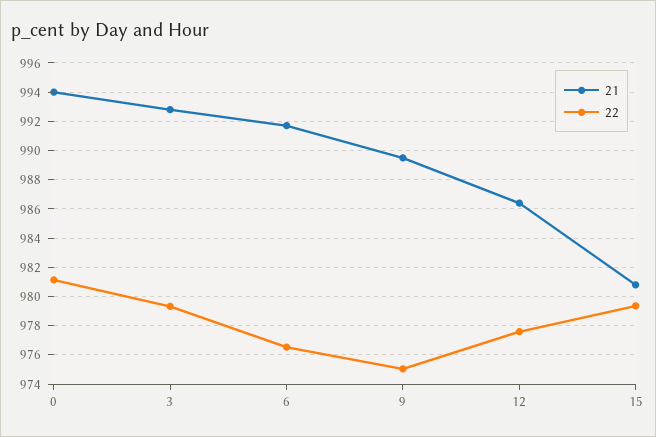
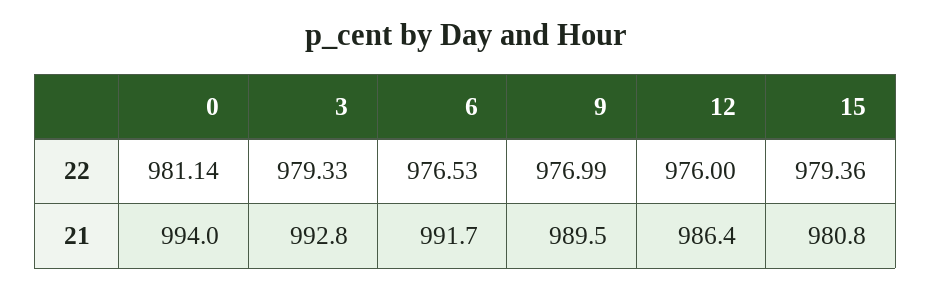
  {
    "21": {
      "0": 994,
      "3": 992.8,
      "6": 991.7,
      "9": 989.5,
      "12": 986.4,
      "15": 980.8
    },
    "22": {
      "0": 981.14,
      "3": 979.33,
      "6": 976.53,
-     "9": 975,
+     "9": 976.99,
-     "12": 977.5,
+     "12": 976,
      "15": 979.36
    }
  }

